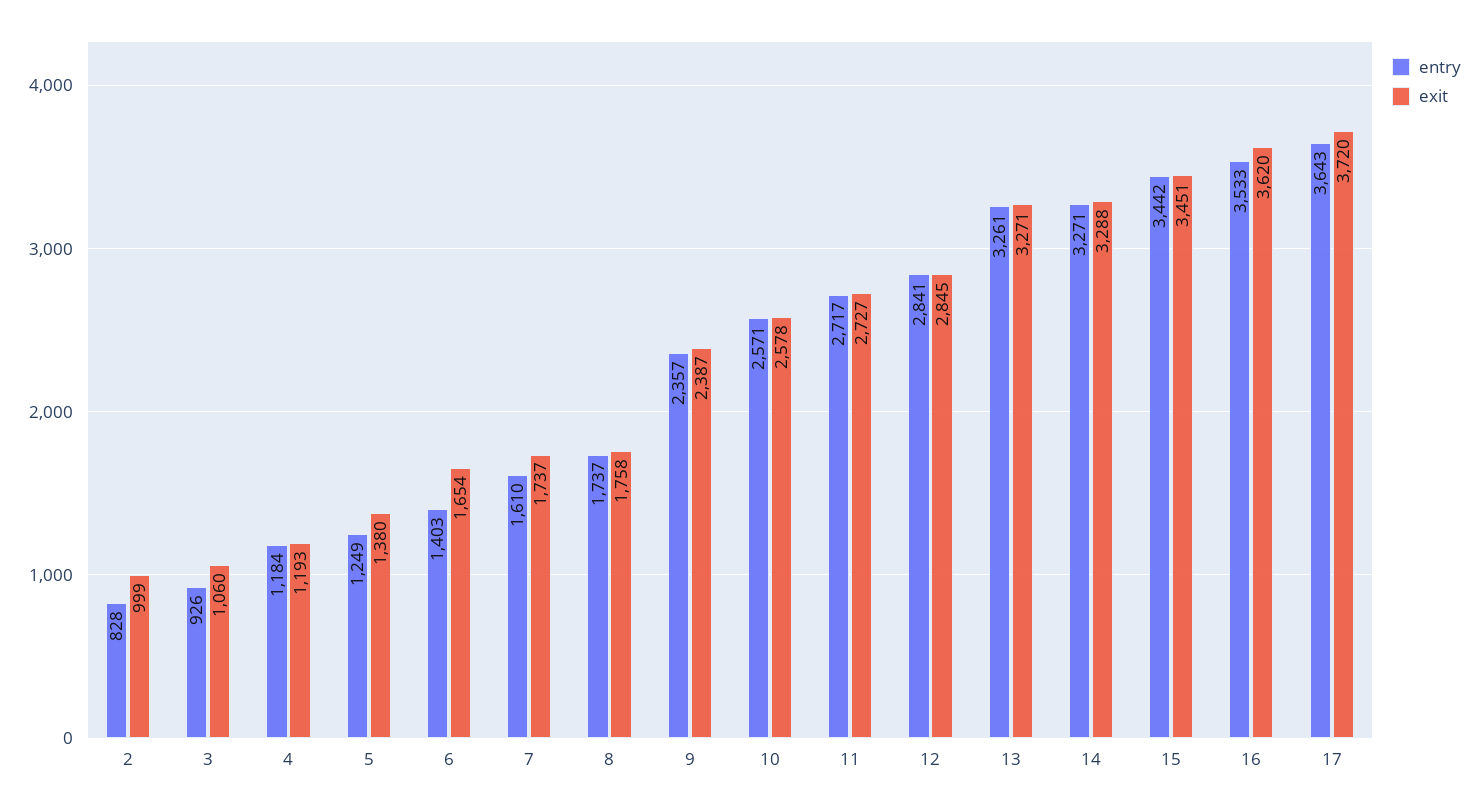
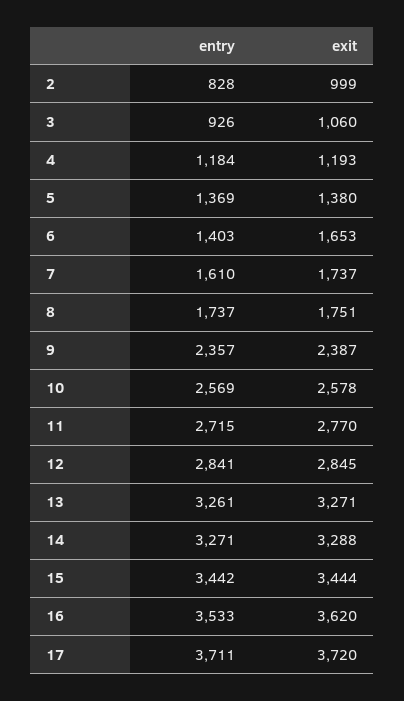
  {
    "entry": {
      "2": 828,
      "3": 926,
      "4": 1184,
-     "5": 1249,
+     "5": 1369,
      "6": 1403,
      "7": 1610,
      "8": 1737,
      "9": 2357,
-     "10": 2571,
+     "10": 2569,
-     "11": 2717,
+     "11": 2715,
      "12": 2841,
      "13": 3261,
      "14": 3271,
      "15": 3442,
      "16": 3533,
-     "17": 3643
+     "17": 3711
    },
    "exit": {
      "2": 999,
      "3": 1060,
      "4": 1193,
      "5": 1380,
-     "6": 1654,
+     "6": 1653,
      "7": 1737,
-     "8": 1758,
+     "8": 1751,
      "9": 2387,
      "10": 2578,
-     "11": 2727,
+     "11": 2770,
      "12": 2845,
      "13": 3271,
      "14": 3288,
-     "15": 3451,
+     "15": 3444,
      "16": 3620,
      "17": 3720
    }
  }

